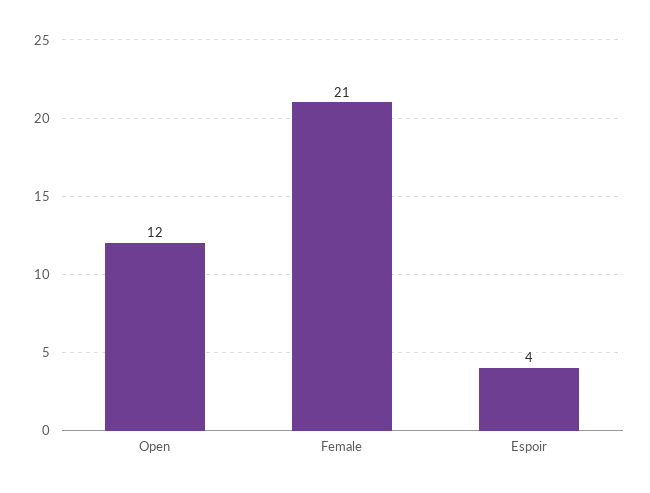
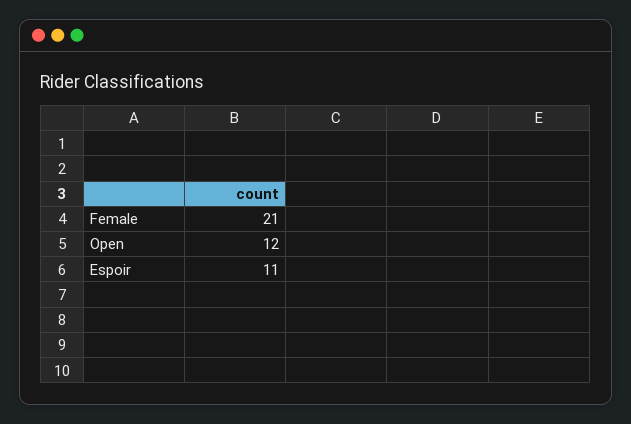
  {
    "Open": 12,
    "Female": 21,
-   "Espoir": 4
+   "Espoir": 11
  }

